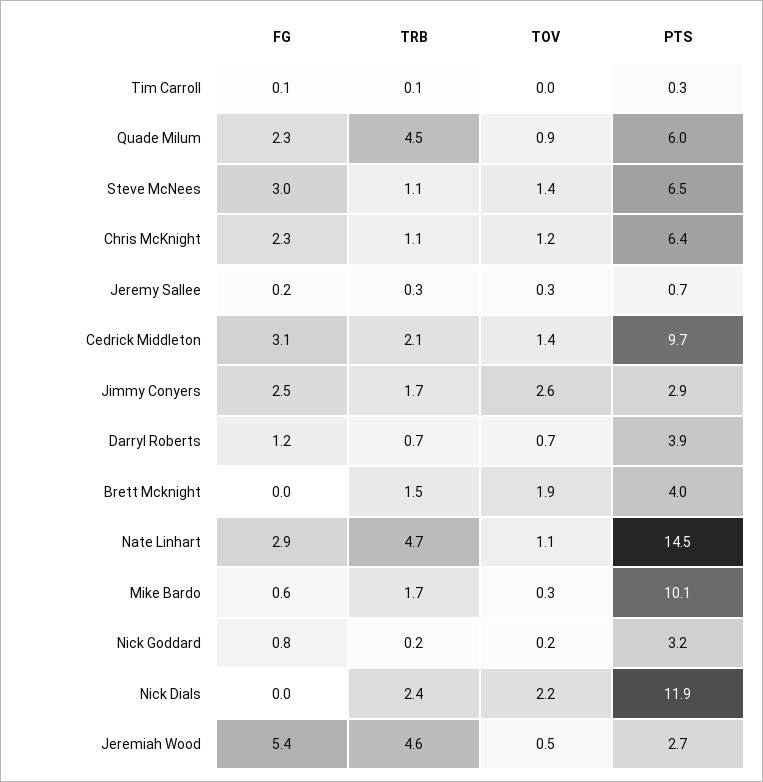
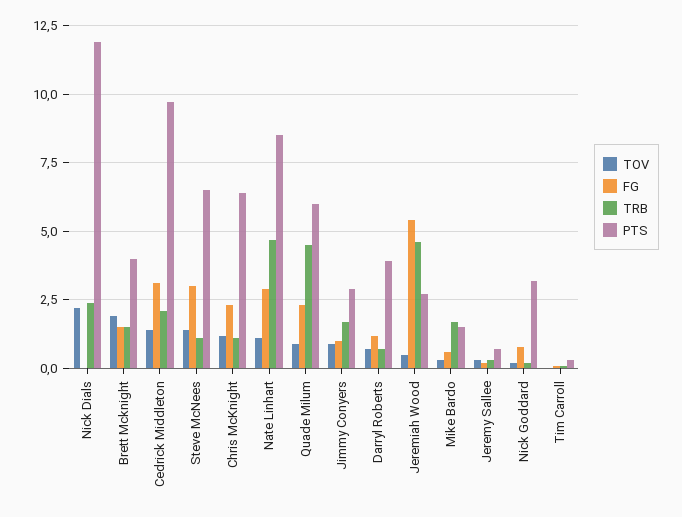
  {
    "FG": {
      "Tim Carroll": 0.1,
      "Quade Milum": 2.3,
      "Steve McNees": 3,
      "Chris McKnight": 2.3,
      "Jeremy Sallee": 0.2,
      "Cedrick Middleton": 3.1,
-     "Jimmy Conyers": 2.5,
+     "Jimmy Conyers": 1,
      "Darryl Roberts": 1.2,
-     "Brett Mcknight": 0,
+     "Brett Mcknight": 1.5,
      "Nate Linhart": 2.9,
      "Mike Bardo": 0.6,
      "Nick Goddard": 0.8,
      "Nick Dials": 0,
      "Jeremiah Wood": 5.4
    },
    "TRB": {
      "Tim Carroll": 0.1,
      "Quade Milum": 4.5,
      "Steve McNees": 1.1,
      "Chris McKnight": 1.1,
      "Jeremy Sallee": 0.3,
      "Cedrick Middleton": 2.1,
      "Jimmy Conyers": 1.7,
      "Darryl Roberts": 0.7,
      "Brett Mcknight": 1.5,
      "Nate Linhart": 4.7,
      "Mike Bardo": 1.7,
      "Nick Goddard": 0.2,
      "Nick Dials": 2.4,
      "Jeremiah Wood": 4.6
    },
    "TOV": {
      "Tim Carroll": 0,
      "Quade Milum": 0.9,
      "Steve McNees": 1.4,
      "Chris McKnight": 1.2,
      "Jeremy Sallee": 0.3,
      "Cedrick Middleton": 1.4,
-     "Jimmy Conyers": 2.6,
+     "Jimmy Conyers": 1,
      "Darryl Roberts": 0.7,
      "Brett Mcknight": 1.9,
      "Nate Linhart": 1.1,
      "Mike Bardo": 0.3,
      "Nick Goddard": 0.2,
      "Nick Dials": 2.2,
      "Jeremiah Wood": 0.5
    },
    "PTS": {
      "Tim Carroll": 0.3,
      "Quade Milum": 6,
      "Steve McNees": 6.5,
      "Chris McKnight": 6.4,
      "Jeremy Sallee": 0.7,
      "Cedrick Middleton": 9.7,
      "Jimmy Conyers": 2.9,
      "Darryl Roberts": 3.9,
      "Brett Mcknight": 4,
-     "Nate Linhart": 14.5,
+     "Nate Linhart": 8.5,
-     "Mike Bardo": 10.1,
+     "Mike Bardo": 1.5,
      "Nick Goddard": 3.2,
      "Nick Dials": 11.9,
      "Jeremiah Wood": 2.7
    }
  }

